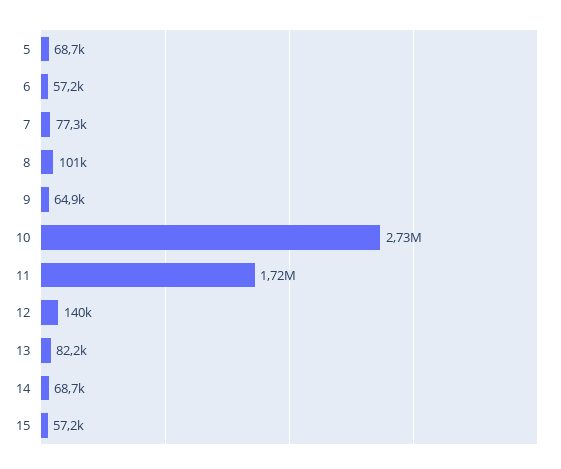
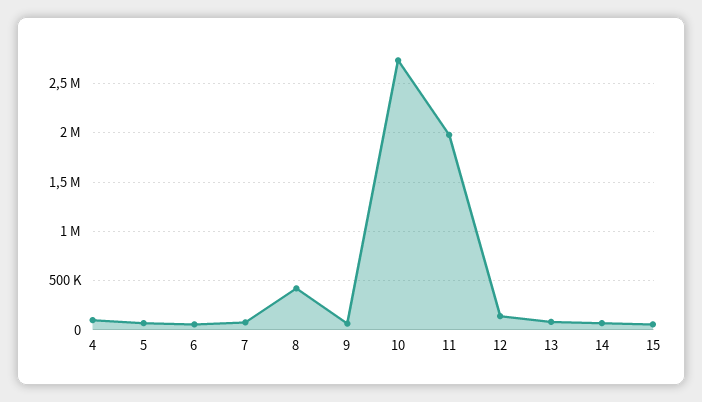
  {
    "5": 68700,
    "6": 57200,
    "7": 77300,
-   "8": 101000,
+   "8": 400000,
    "9": 64900,
    "10": 2730000,
-   "11": 1720000,
+   "11": 2000000,
    "12": 140000,
    "13": 82200,
    "14": 68700,
-   "15": 57200
+   "15": 57200,
+   "4": 100000
  }

